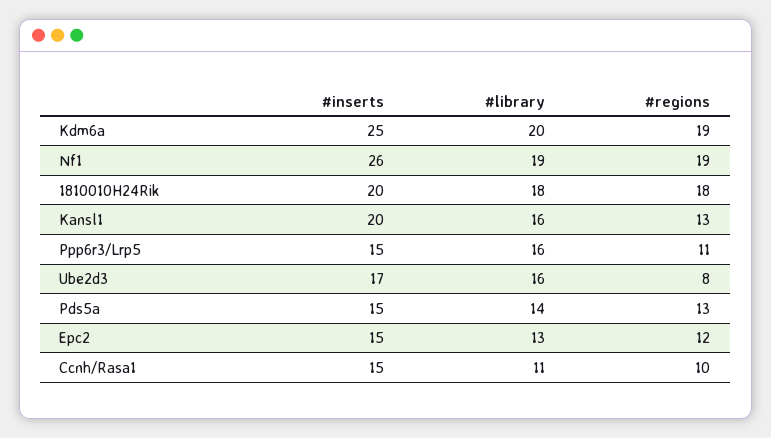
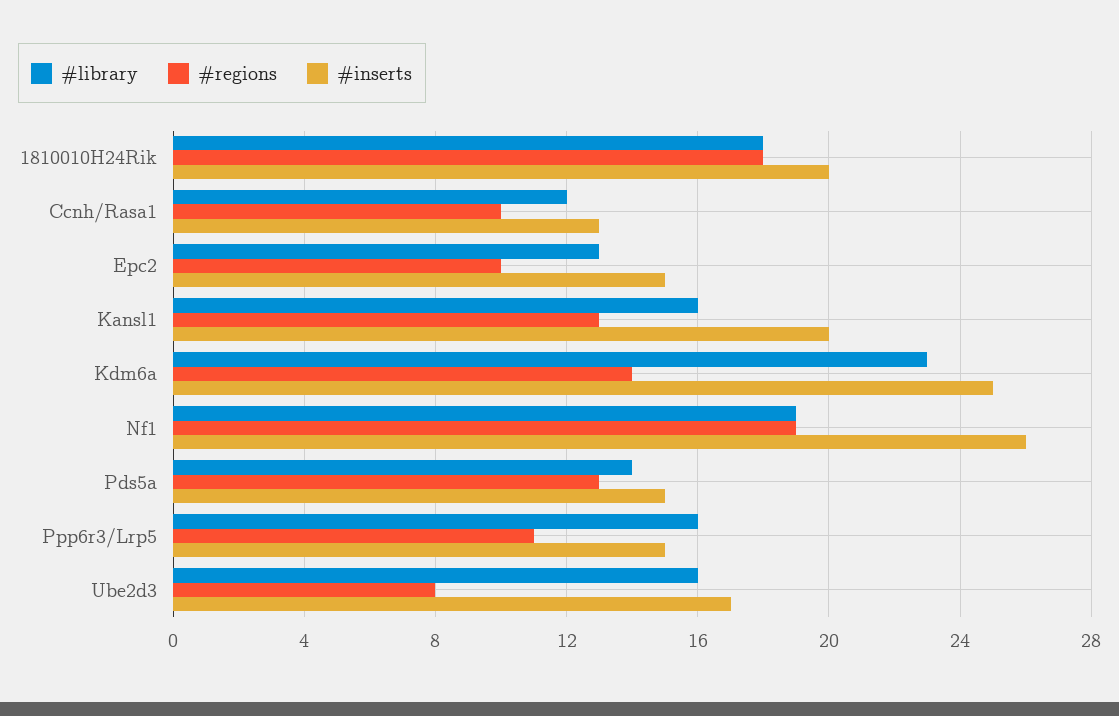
  {
    "#inserts": {
      "Kdm6a": 25,
      "Nf1": 26,
      "1810010H24Rik": 20,
      "Kansl1": 20,
      "Ppp6r3/Lrp5": 15,
      "Ube2d3": 17,
      "Pds5a": 15,
      "Epc2": 15,
-     "Ccnh/Rasa1": 15
+     "Ccnh/Rasa1": 13
    },
    "#library": {
-     "Kdm6a": 20,
+     "Kdm6a": 23,
      "Nf1": 19,
      "1810010H24Rik": 18,
      "Kansl1": 16,
      "Ppp6r3/Lrp5": 16,
      "Ube2d3": 16,
      "Pds5a": 14,
      "Epc2": 13,
-     "Ccnh/Rasa1": 11
+     "Ccnh/Rasa1": 12
    },
    "#regions": {
-     "Kdm6a": 19,
+     "Kdm6a": 14,
      "Nf1": 19,
      "1810010H24Rik": 18,
      "Kansl1": 13,
      "Ppp6r3/Lrp5": 11,
      "Ube2d3": 8,
      "Pds5a": 13,
-     "Epc2": 12,
+     "Epc2": 10,
      "Ccnh/Rasa1": 10
    }
  }

